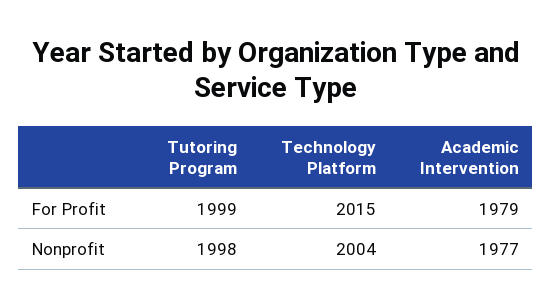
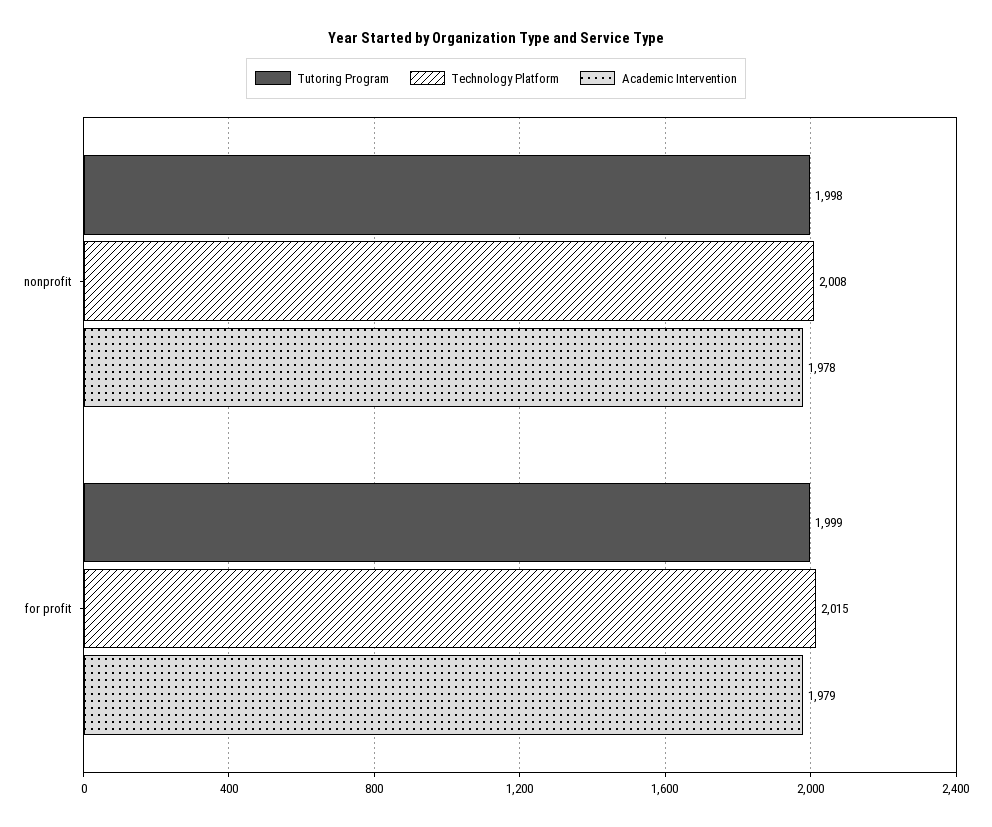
  {
    "Tutoring Program": {
      "For Profit": 1999,
      "Nonprofit": 1998
    },
    "Technology Platform": {
      "For Profit": 2015,
-     "Nonprofit": 2004
+     "Nonprofit": 2008
    },
    "Academic Intervention": {
      "For Profit": 1979,
-     "Nonprofit": 1977
+     "Nonprofit": 1978
    }
  }

